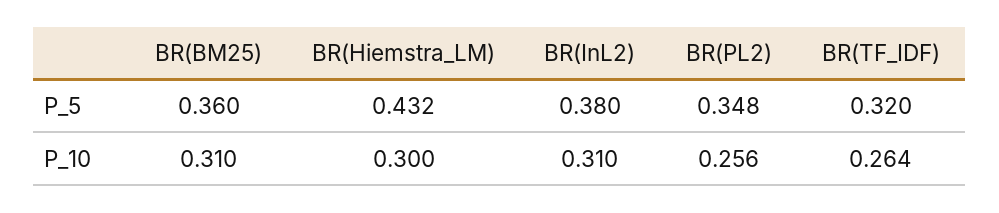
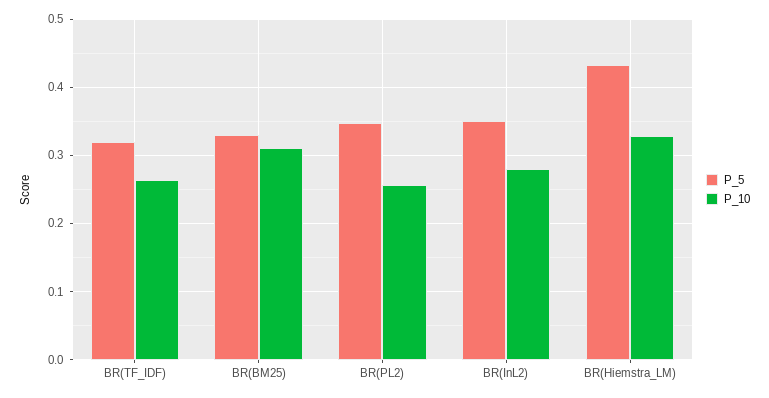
  {
    "P_5": {
-     "BR(BM25)": 0.36,
+     "BR(BM25)": 0.33,
      "BR(Hiemstra_LM)": 0.432,
-     "BR(InL2)": 0.38,
+     "BR(InL2)": 0.35,
      "BR(PL2)": 0.348,
      "BR(TF_IDF)": 0.32
    },
    "P_10": {
      "BR(BM25)": 0.31,
-     "BR(Hiemstra_LM)": 0.3,
+     "BR(Hiemstra_LM)": 0.33,
-     "BR(InL2)": 0.31,
+     "BR(InL2)": 0.28,
      "BR(PL2)": 0.256,
      "BR(TF_IDF)": 0.264
    }
  }

